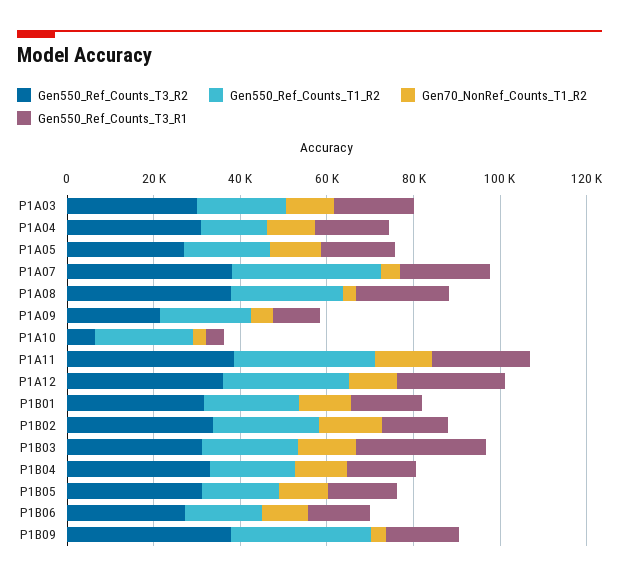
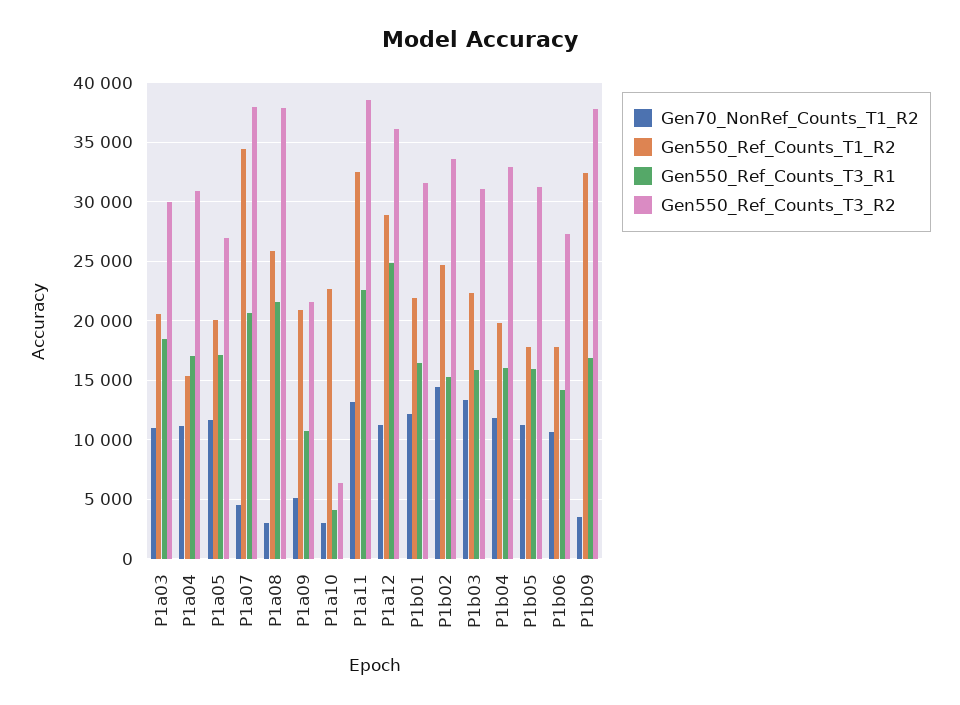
  {
    "Gen550_Ref_Counts_T3_R2": {
      "P1A03": 30000,
      "P1A04": 31000,
      "P1A05": 27000,
      "P1A07": 38000,
      "P1A08": 38000,
      "P1A09": 22000,
      "P1A10": 6000,
      "P1A11": 39000,
      "P1A12": 36000,
      "P1B01": 32000,
      "P1B02": 34000,
      "P1B03": 31000,
      "P1B04": 33000,
      "P1B05": 31000,
      "P1B06": 27000,
      "P1B09": 38000
    },
    "Gen550_Ref_Counts_T1_R2": {
      "P1A03": 21000,
      "P1A04": 15000,
      "P1A05": 20000,
      "P1A07": 34000,
      "P1A08": 26000,
      "P1A09": 21000,
      "P1A10": 23000,
      "P1A11": 33000,
      "P1A12": 29000,
      "P1B01": 22000,
      "P1B02": 25000,
      "P1B03": 22000,
      "P1B04": 20000,
      "P1B05": 18000,
      "P1B06": 18000,
      "P1B09": 32000
    },
    "Gen70_NonRef_Counts_T1_R2": {
      "P1A03": 11000,
      "P1A04": 11000,
      "P1A05": 12000,
      "P1A07": 4000,
      "P1A08": 3000,
      "P1A09": 5000,
      "P1A10": 3000,
      "P1A11": 13000,
      "P1A12": 11000,
      "P1B01": 12000,
      "P1B02": 14000,
      "P1B03": 13000,
      "P1B04": 12000,
      "P1B05": 11000,
      "P1B06": 11000,
      "P1B09": 4000
    },
    "Gen550_Ref_Counts_T3_R1": {
      "P1A03": 18000,
      "P1A04": 17000,
      "P1A05": 17000,
      "P1A07": 21000,
      "P1A08": 22000,
      "P1A09": 11000,
      "P1A10": 4000,
      "P1A11": 23000,
      "P1A12": 25000,
      "P1B01": 16000,
      "P1B02": 15000,
-     "P1B03": 30000,
+     "P1B03": 16000,
      "P1B04": 16000,
      "P1B05": 16000,
      "P1B06": 14000,
      "P1B09": 17000
    }
  }

